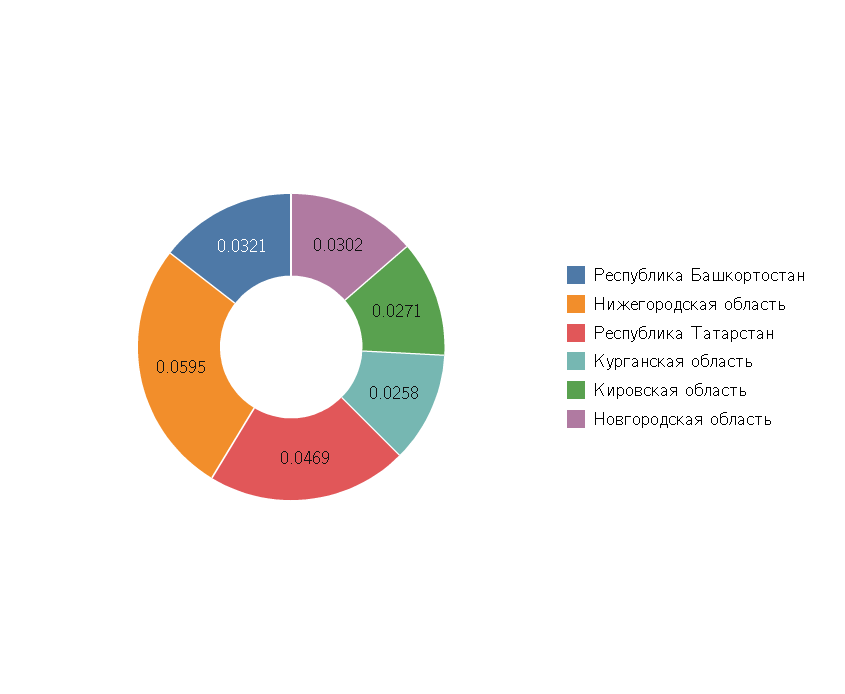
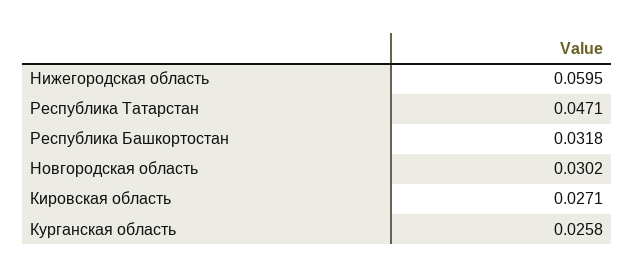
  {
-   "Республика Башкортостан": 0.0321,
+   "Республика Башкортостан": 0.0318,
    "Нижегородская область": 0.0595,
-   "Республика Татарстан": 0.0469,
+   "Республика Татарстан": 0.0471,
    "Курганская область": 0.0258,
    "Кировская область": 0.0271,
    "Новгородская область": 0.0302
  }

